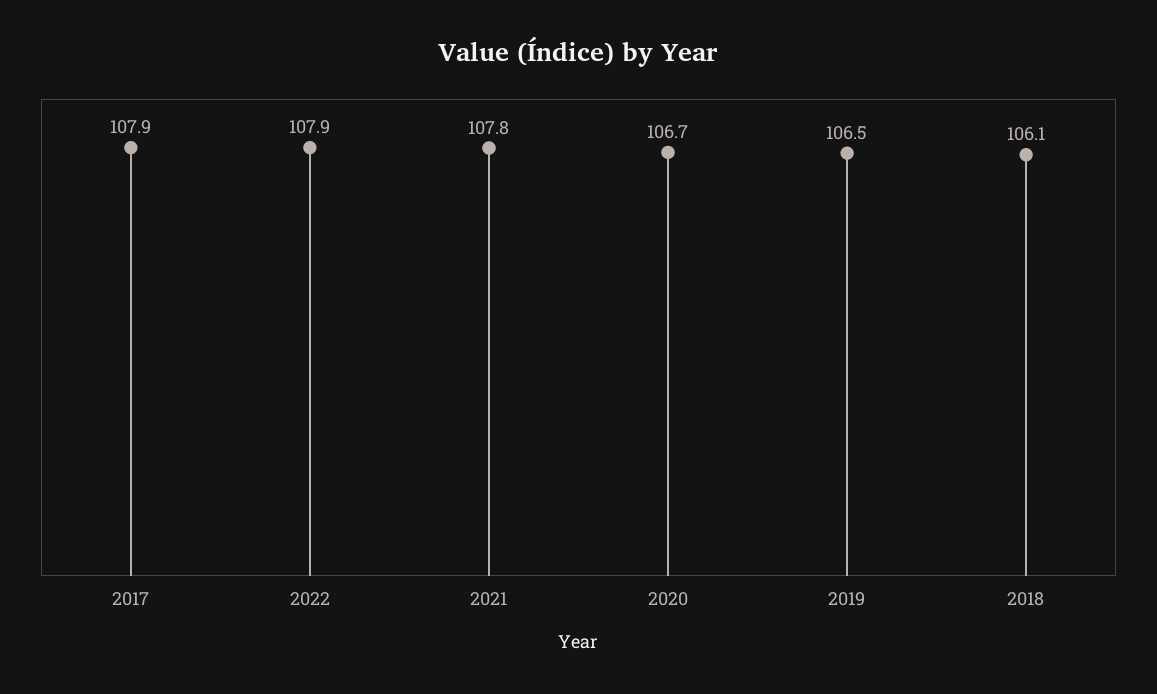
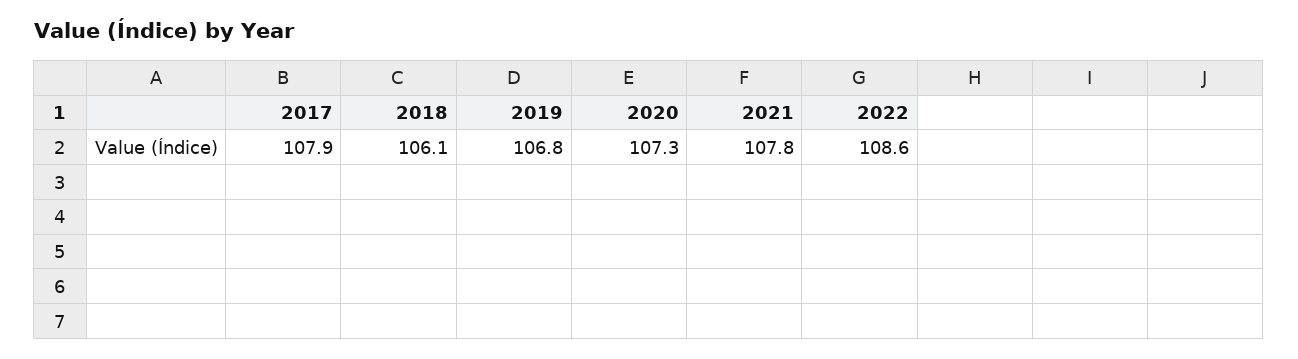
  {
    "2017": 107.9,
-   "2022": 107.9,
+   "2022": 108.6,
    "2021": 107.8,
-   "2020": 106.7,
+   "2020": 107.3,
-   "2019": 106.5,
+   "2019": 106.8,
    "2018": 106.1
  }

